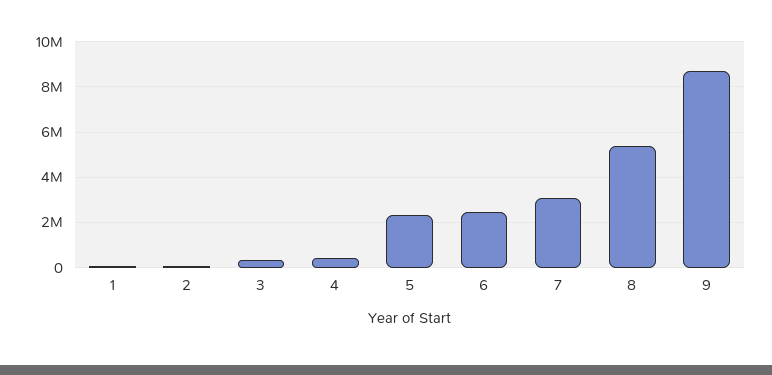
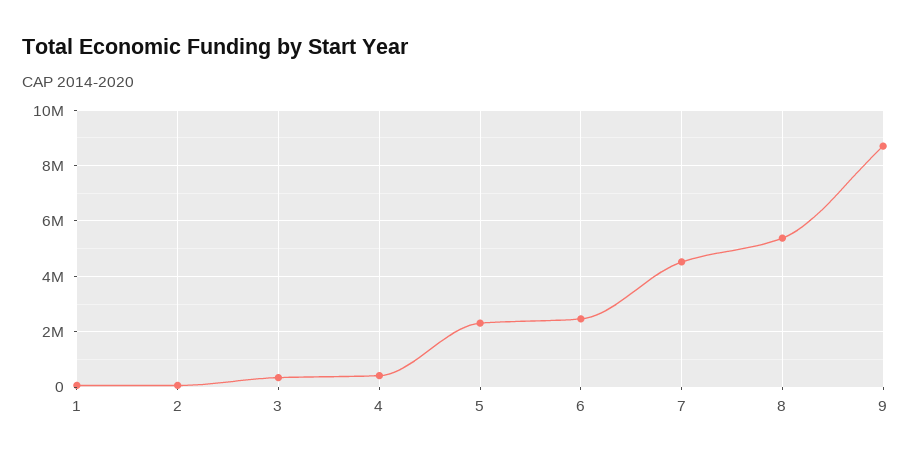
  {
    "1": 0,
    "2": 0,
    "3": 250000,
    "4": 500000,
    "5": 2250000,
    "6": 2500000,
-   "7": 3000000,
+   "7": 4500000,
    "8": 5500000,
    "9": 8750000
  }

